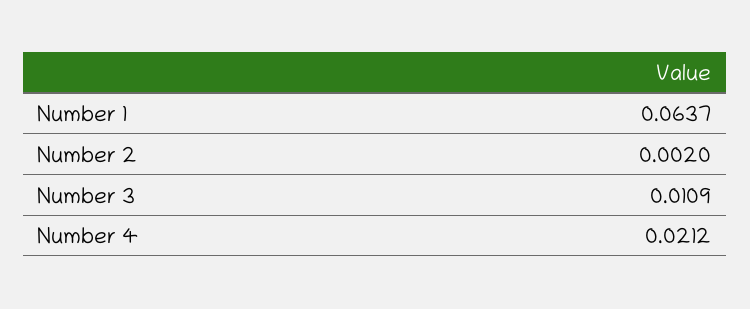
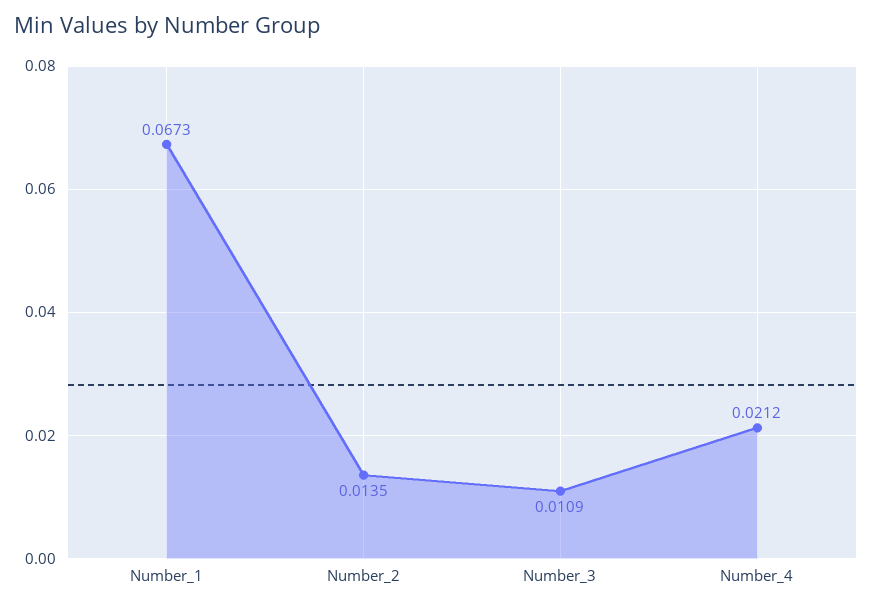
  {
-   "Number 1": 0.0637,
+   "Number 1": 0.0673,
-   "Number 2": 0.002,
+   "Number 2": 0.0135,
    "Number 3": 0.0109,
    "Number 4": 0.0212
  }

